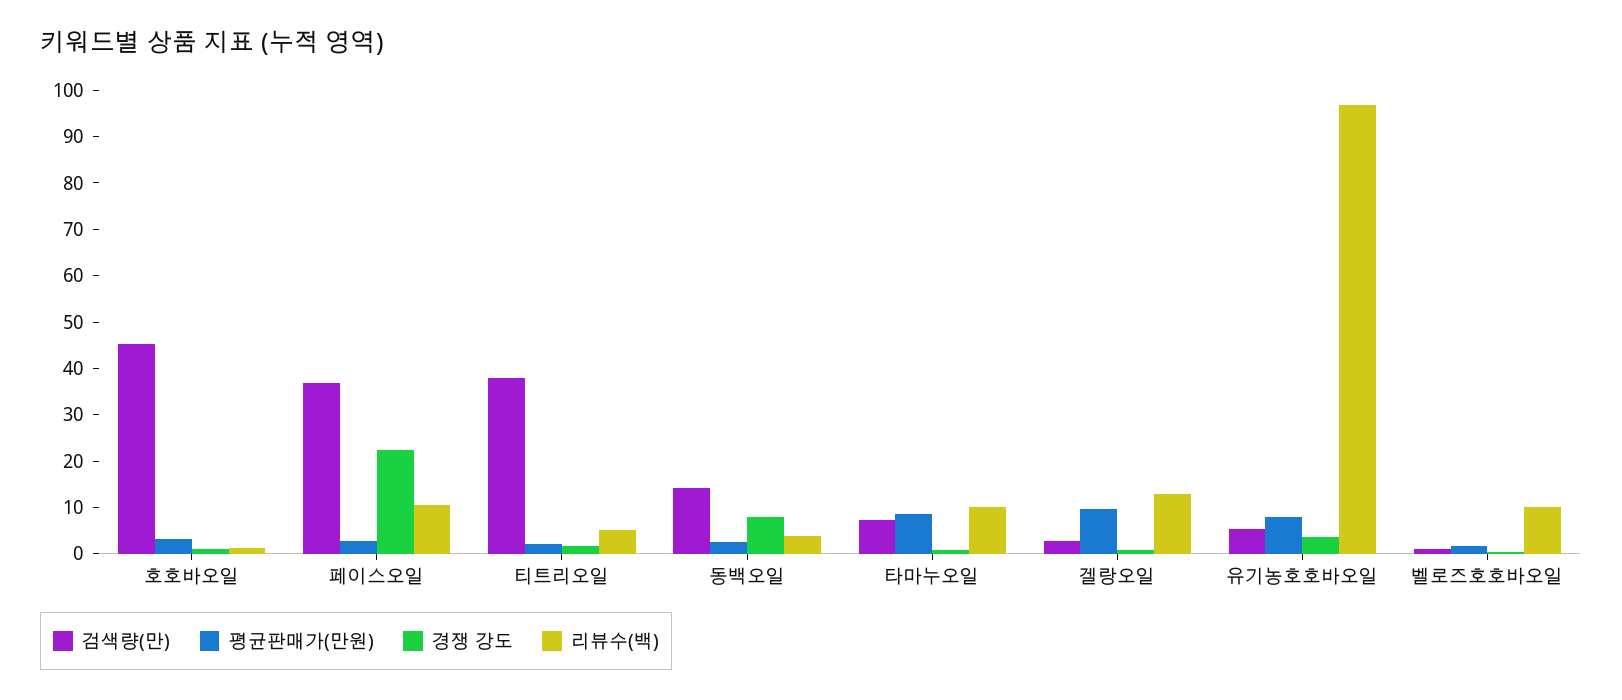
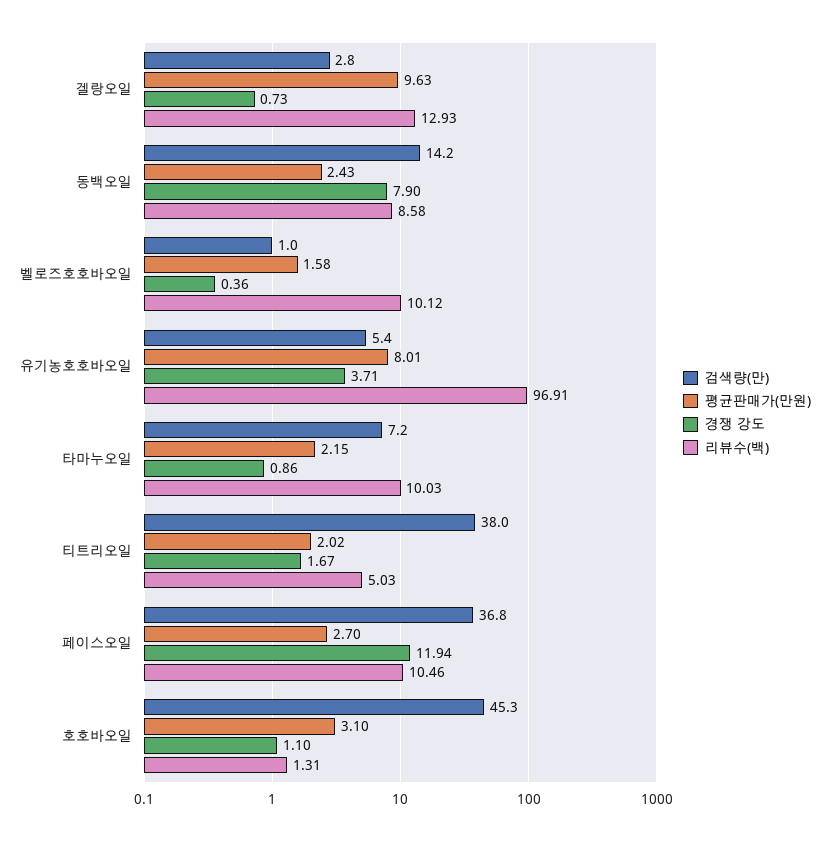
  {
    "검색량(만)": {
      "호호바오일": 45.3,
      "페이스오일": 36.8,
      "티트리오일": 38,
      "동백오일": 14.2,
      "타마누오일": 7.2,
      "겔랑오일": 2.8,
      "유기농호호바오일": 5.4,
      "벨로즈호호바오일": 1
    },
    "평균판매가(만원)": {
      "호호바오일": 3.1,
      "페이스오일": 2.7,
      "티트리오일": 2.02,
      "동백오일": 2.43,
-     "타마누오일": 8,
+     "타마누오일": 2.15,
      "겔랑오일": 9.63,
      "유기농호호바오일": 8.01,
      "벨로즈호호바오일": 1.58
    },
    "경쟁 강도": {
      "호호바오일": 1.1,
-     "페이스오일": 22,
+     "페이스오일": 11.94,
      "티트리오일": 1.67,
      "동백오일": 7.9,
      "타마누오일": 0.86,
      "겔랑오일": 0.73,
      "유기농호호바오일": 3.71,
      "벨로즈호호바오일": 0.36
    },
    "리뷰수(백)": {
      "호호바오일": 1.31,
      "페이스오일": 10.46,
      "티트리오일": 5.03,
-     "동백오일": 4,
+     "동백오일": 8.58,
      "타마누오일": 10.03,
      "겔랑오일": 12.93,
      "유기농호호바오일": 96.91,
      "벨로즈호호바오일": 10.12
    }
  }

